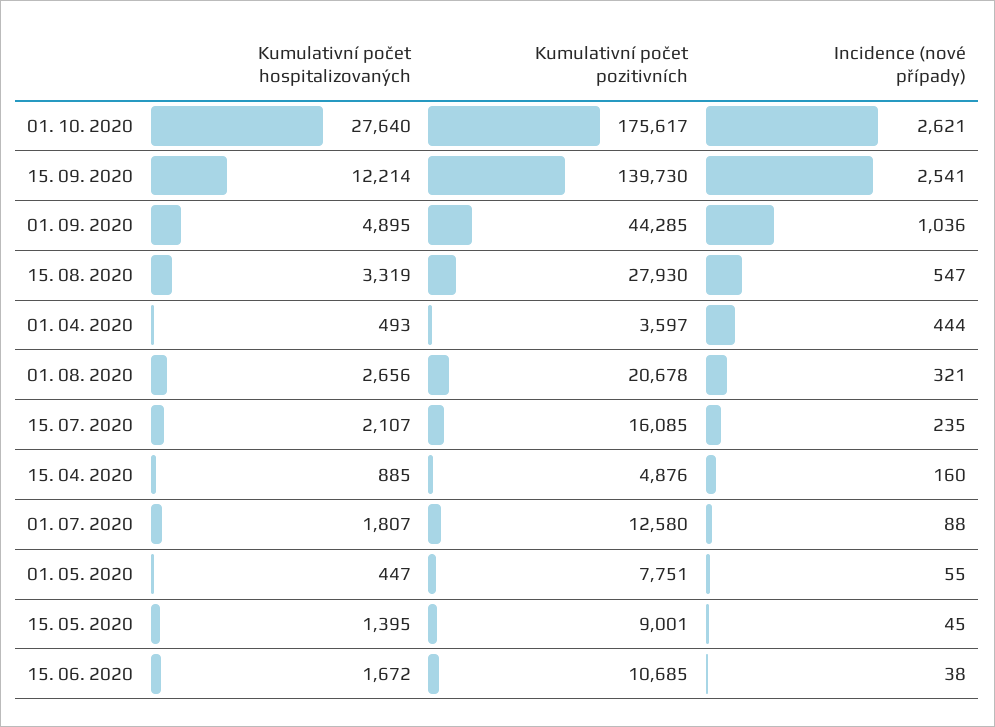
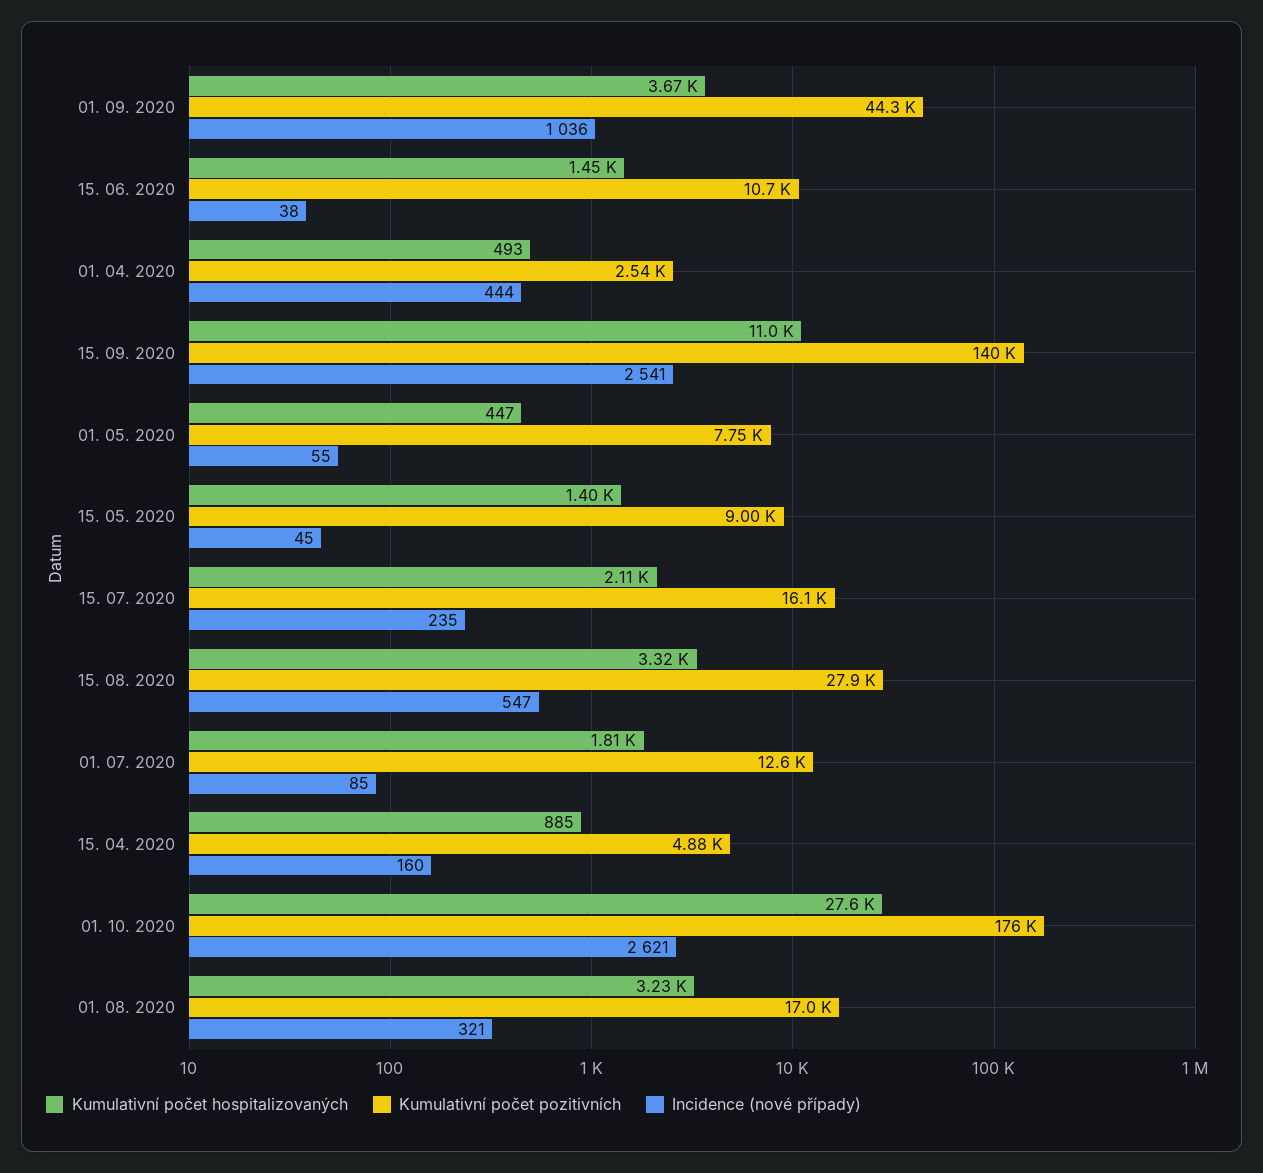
  {
    "Kumulativní počet hospitalizovaných": {
      "01. 10. 2020": 27640,
-     "15. 09. 2020": 12214,
+     "15. 09. 2020": 11000,
-     "01. 09. 2020": 4895,
+     "01. 09. 2020": 3670,
      "15. 08. 2020": 3319,
      "01. 04. 2020": 493,
-     "01. 08. 2020": 2656,
+     "01. 08. 2020": 3230,
      "15. 07. 2020": 2107,
      "15. 04. 2020": 885,
      "01. 07. 2020": 1807,
      "01. 05. 2020": 447,
      "15. 05. 2020": 1395,
-     "15. 06. 2020": 1672
+     "15. 06. 2020": 1450
    },
    "Kumulativní počet pozitivních": {
      "01. 10. 2020": 175617,
      "15. 09. 2020": 139730,
      "01. 09. 2020": 44285,
      "15. 08. 2020": 27930,
-     "01. 04. 2020": 3597,
+     "01. 04. 2020": 2540,
-     "01. 08. 2020": 20678,
+     "01. 08. 2020": 17000,
      "15. 07. 2020": 16085,
      "15. 04. 2020": 4876,
      "01. 07. 2020": 12580,
      "01. 05. 2020": 7751,
      "15. 05. 2020": 9001,
      "15. 06. 2020": 10685
    },
    "Incidence (nové případy)": {
      "01. 10. 2020": 2621,
      "15. 09. 2020": 2541,
      "01. 09. 2020": 1036,
      "15. 08. 2020": 547,
      "01. 04. 2020": 444,
      "01. 08. 2020": 321,
      "15. 07. 2020": 235,
      "15. 04. 2020": 160,
-     "01. 07. 2020": 88,
+     "01. 07. 2020": 85,
      "01. 05. 2020": 55,
      "15. 05. 2020": 45,
      "15. 06. 2020": 38
    }
  }

